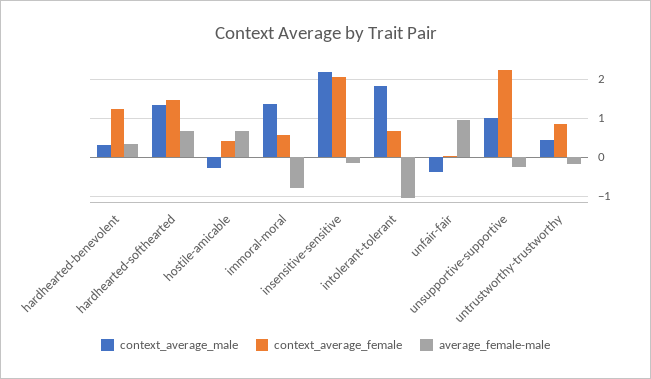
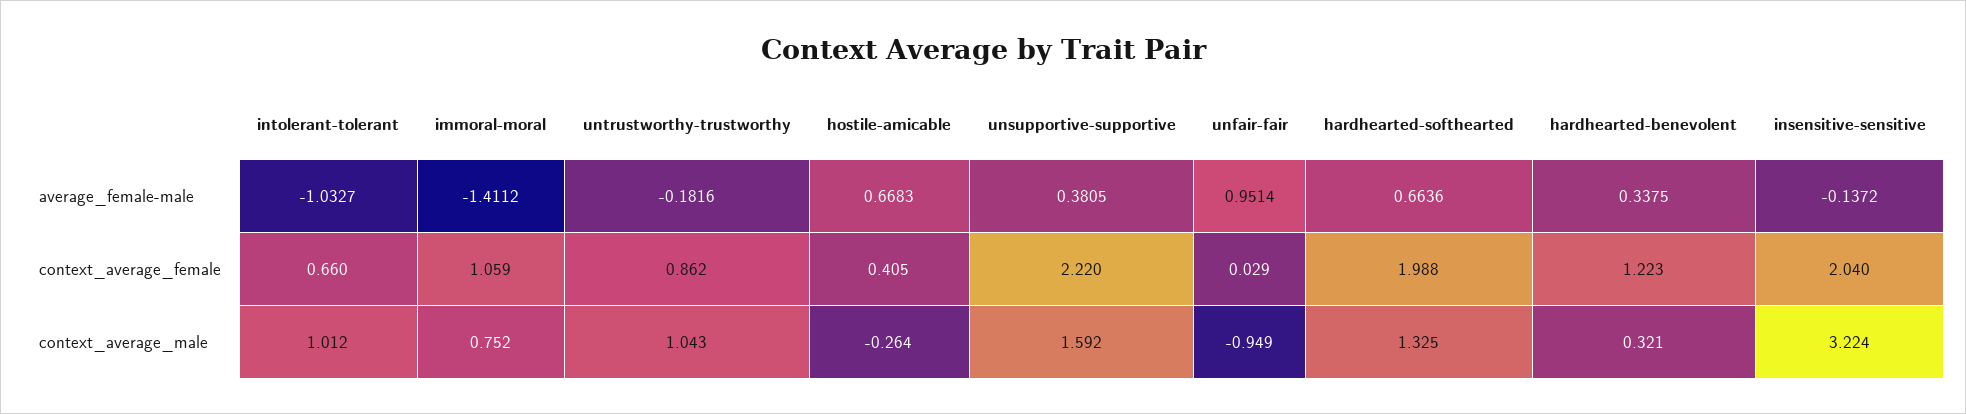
  {
    "context_average_male": {
      "hardhearted-benevolent": 0.321,
      "hardhearted-softhearted": 1.325,
      "hostile-amicable": -0.264,
-     "immoral-moral": 1.4,
+     "immoral-moral": 0.752,
-     "insensitive-sensitive": 2.2,
+     "insensitive-sensitive": 3.224,
-     "intolerant-tolerant": 1.8,
+     "intolerant-tolerant": 1.012,
-     "unfair-fair": -0.4,
+     "unfair-fair": -0.949,
-     "unsupportive-supportive": 1,
+     "unsupportive-supportive": 1.592,
-     "untrustworthy-trustworthy": 0.4
+     "untrustworthy-trustworthy": 1.043
    },
    "context_average_female": {
      "hardhearted-benevolent": 1.223,
-     "hardhearted-softhearted": 1.4,
+     "hardhearted-softhearted": 1.988,
      "hostile-amicable": 0.405,
-     "immoral-moral": 0.6,
+     "immoral-moral": 1.059,
      "insensitive-sensitive": 2.04,
      "intolerant-tolerant": 0.66,
      "unfair-fair": 0.029,
      "unsupportive-supportive": 2.22,
      "untrustworthy-trustworthy": 0.862
    },
    "average_female-male": {
      "hardhearted-benevolent": 0.3375,
      "hardhearted-softhearted": 0.6636,
      "hostile-amicable": 0.6683,
-     "immoral-moral": -0.8,
+     "immoral-moral": -1.4112,
      "insensitive-sensitive": -0.1372,
      "intolerant-tolerant": -1.0327,
      "unfair-fair": 0.9514,
-     "unsupportive-supportive": -0.2,
+     "unsupportive-supportive": 0.3805,
      "untrustworthy-trustworthy": -0.1816
    }
  }

